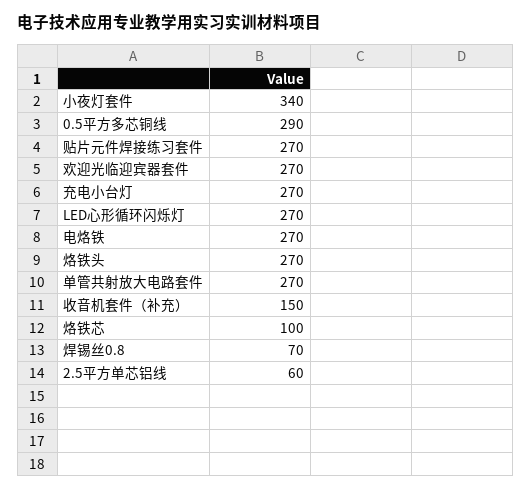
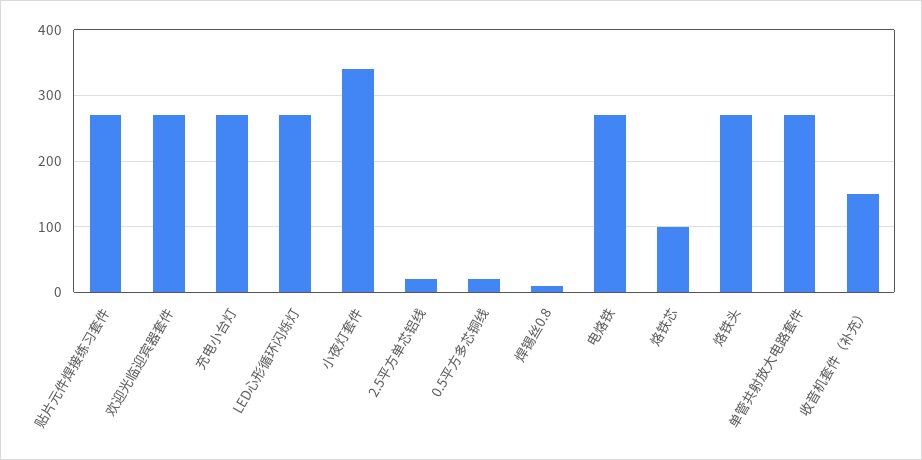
  {
    "小夜灯套件": 340,
-   "0.5平方多芯铜线": 290,
+   "0.5平方多芯铜线": 20,
    "贴片元件焊接练习套件": 270,
    "欢迎光临迎宾器套件": 270,
    "充电小台灯": 270,
    "LED心形循环闪烁灯": 270,
    "电烙铁": 270,
    "烙铁头": 270,
    "单管共射放大电路套件": 270,
    "收音机套件（补充）": 150,
    "烙铁芯": 100,
-   "焊锡丝0.8": 70,
+   "焊锡丝0.8": 10,
-   "2.5平方单芯铝线": 60
+   "2.5平方单芯铝线": 20
  }

